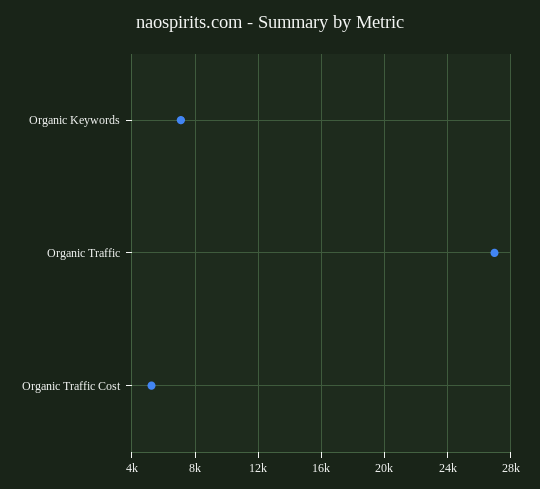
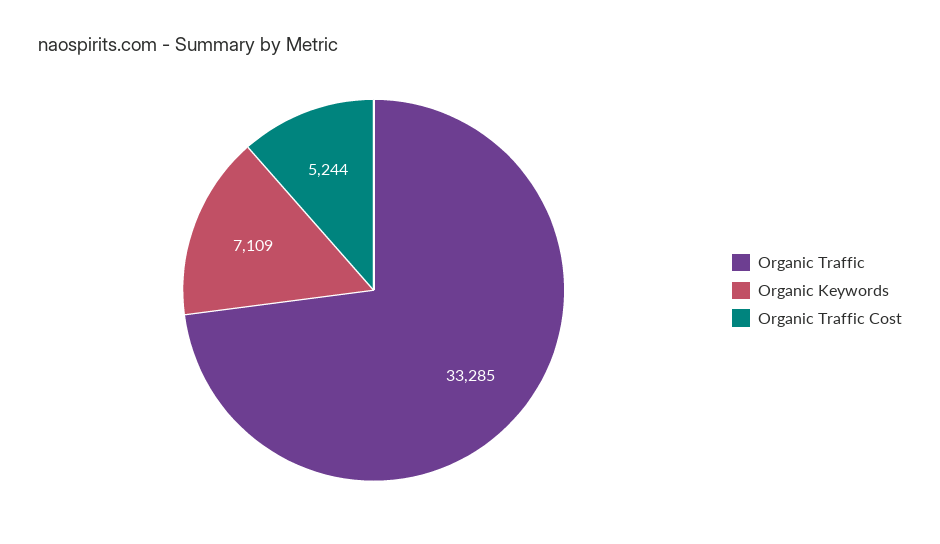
  {
    "Organic Keywords": 7109,
-   "Organic Traffic": 27000,
+   "Organic Traffic": 33285,
    "Organic Traffic Cost": 5244
  }

